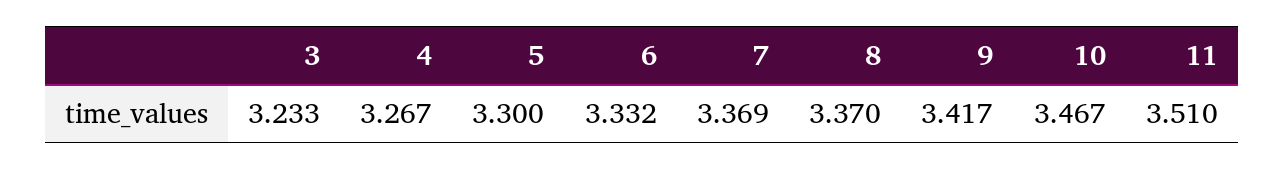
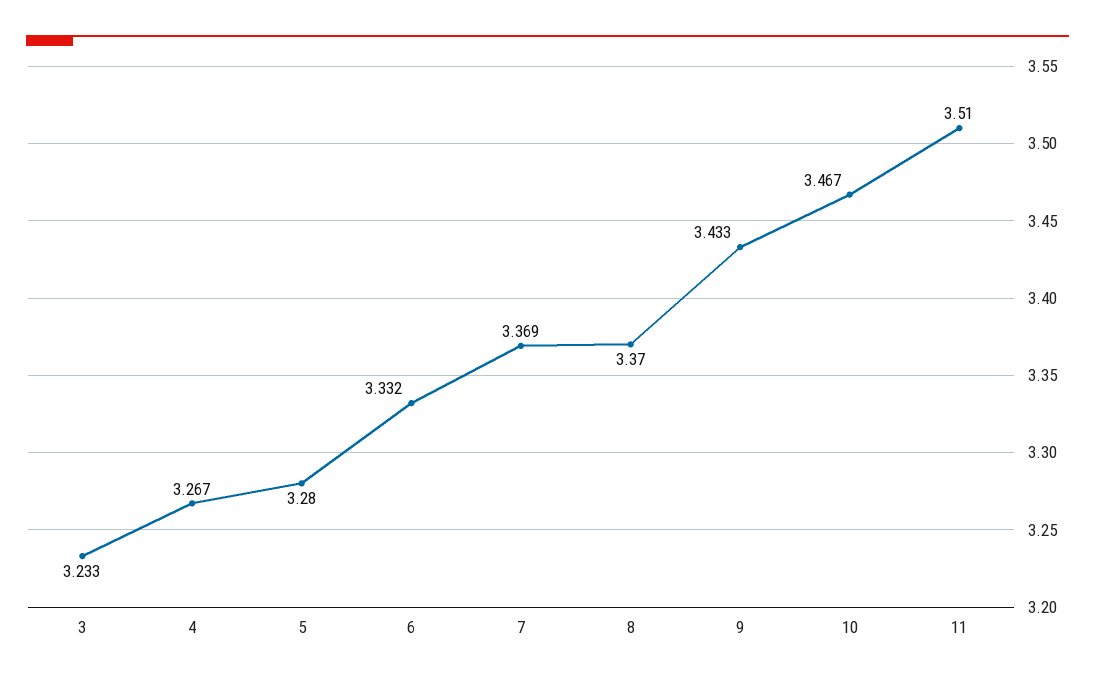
  {
    "3": 3.233,
    "4": 3.267,
-   "5": 3.3,
+   "5": 3.28,
    "6": 3.332,
    "7": 3.369,
    "8": 3.37,
-   "9": 3.417,
+   "9": 3.433,
    "10": 3.467,
    "11": 3.51
  }

